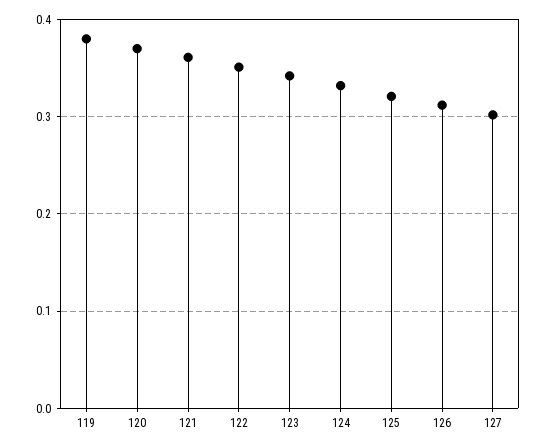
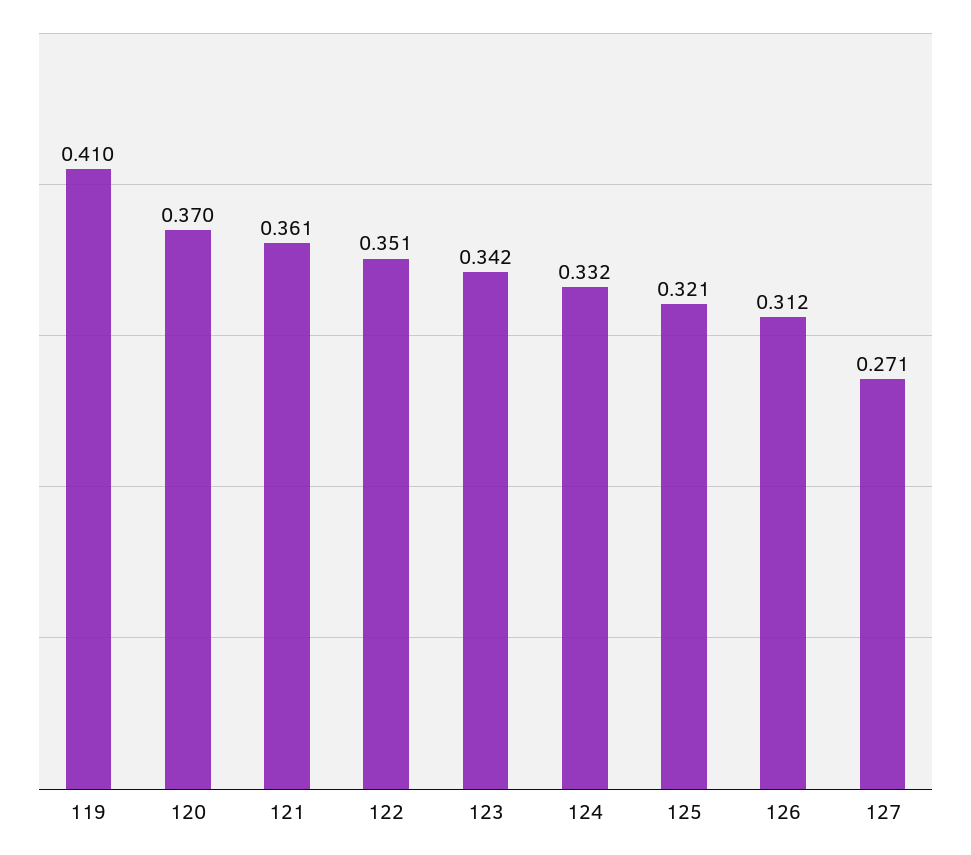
  {
-   "119": 0.38,
+   "119": 0.41,
    "120": 0.37,
    "121": 0.361,
    "122": 0.351,
    "123": 0.342,
    "124": 0.332,
    "125": 0.321,
    "126": 0.312,
-   "127": 0.3
+   "127": 0.271
  }

